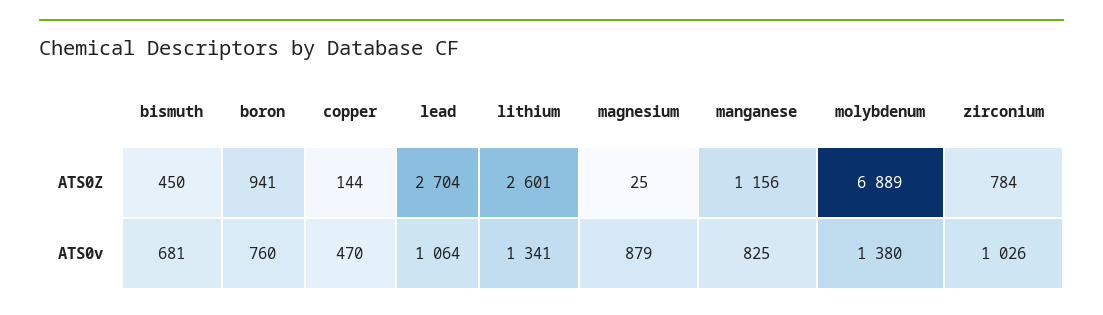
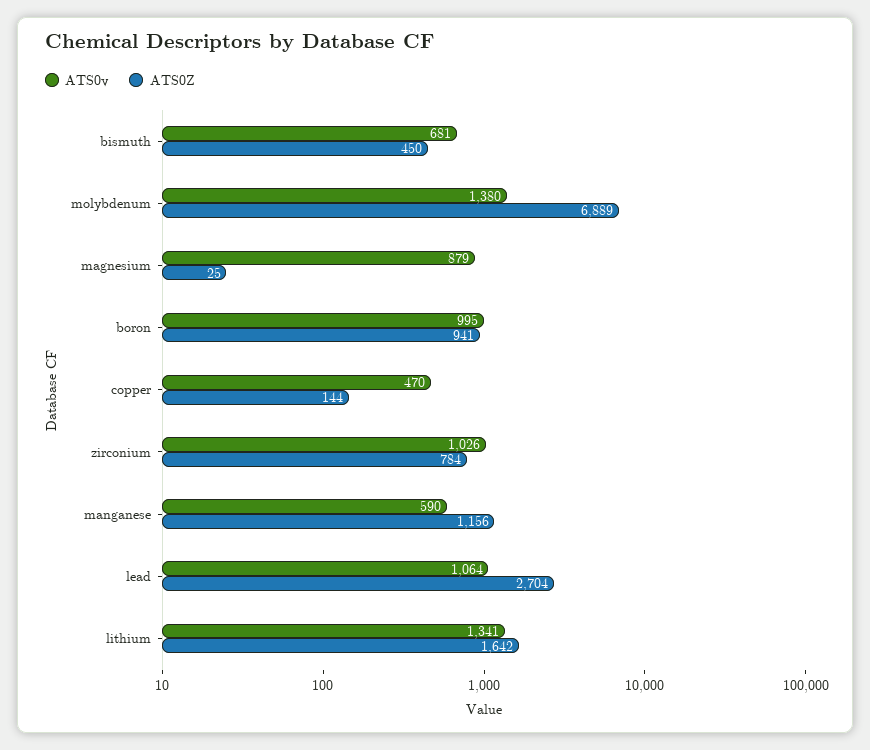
  {
    "ATS0Z": {
      "bismuth": 450,
      "boron": 941,
      "copper": 144,
      "lead": 2704,
-     "lithium": 2601,
+     "lithium": 1642,
      "magnesium": 25,
      "manganese": 1156,
      "molybdenum": 6889,
      "zirconium": 784
    },
    "ATS0v": {
      "bismuth": 681,
-     "boron": 760,
+     "boron": 995,
      "copper": 470,
      "lead": 1064,
      "lithium": 1341,
      "magnesium": 879,
-     "manganese": 825,
+     "manganese": 590,
      "molybdenum": 1380,
      "zirconium": 1026
    }
  }

